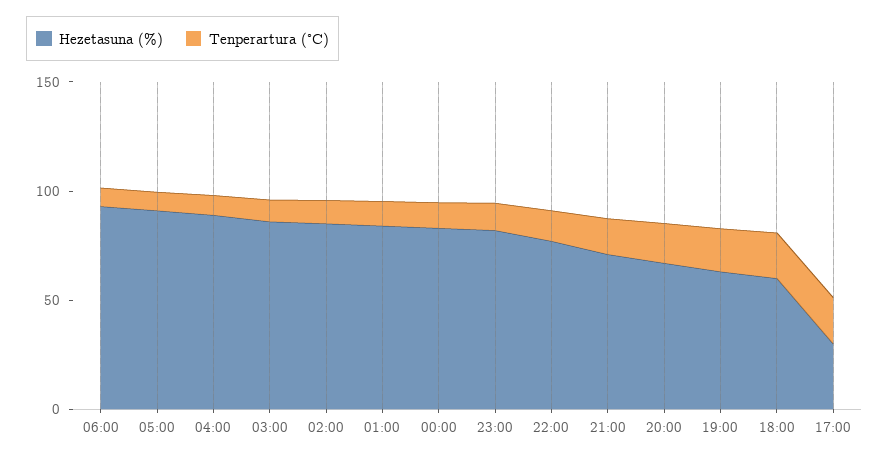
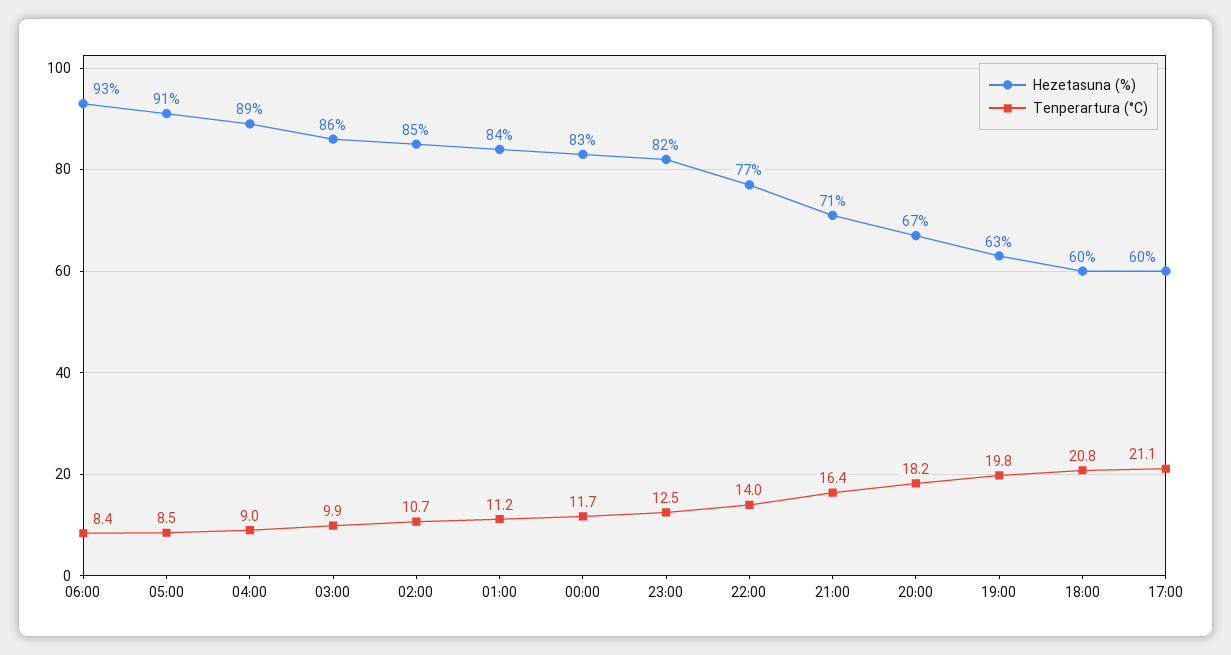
  {
    "Hezetasuna (%)": {
      "06:00": 93,
      "05:00": 91,
      "04:00": 89,
      "03:00": 86,
      "02:00": 85,
      "01:00": 84,
      "00:00": 83,
      "23:00": 82,
      "22:00": 77,
      "21:00": 71,
      "20:00": 67,
      "19:00": 63,
      "18:00": 60,
-     "17:00": 30
+     "17:00": 60
    },
    "Tenperartura (°C)": {
      "06:00": 8.4,
      "05:00": 8.5,
      "04:00": 9,
      "03:00": 9.9,
      "02:00": 10.7,
      "01:00": 11.2,
      "00:00": 11.7,
      "23:00": 12.5,
      "22:00": 14,
      "21:00": 16.4,
      "20:00": 18.2,
      "19:00": 19.8,
      "18:00": 20.8,
      "17:00": 21.1
    }
  }

